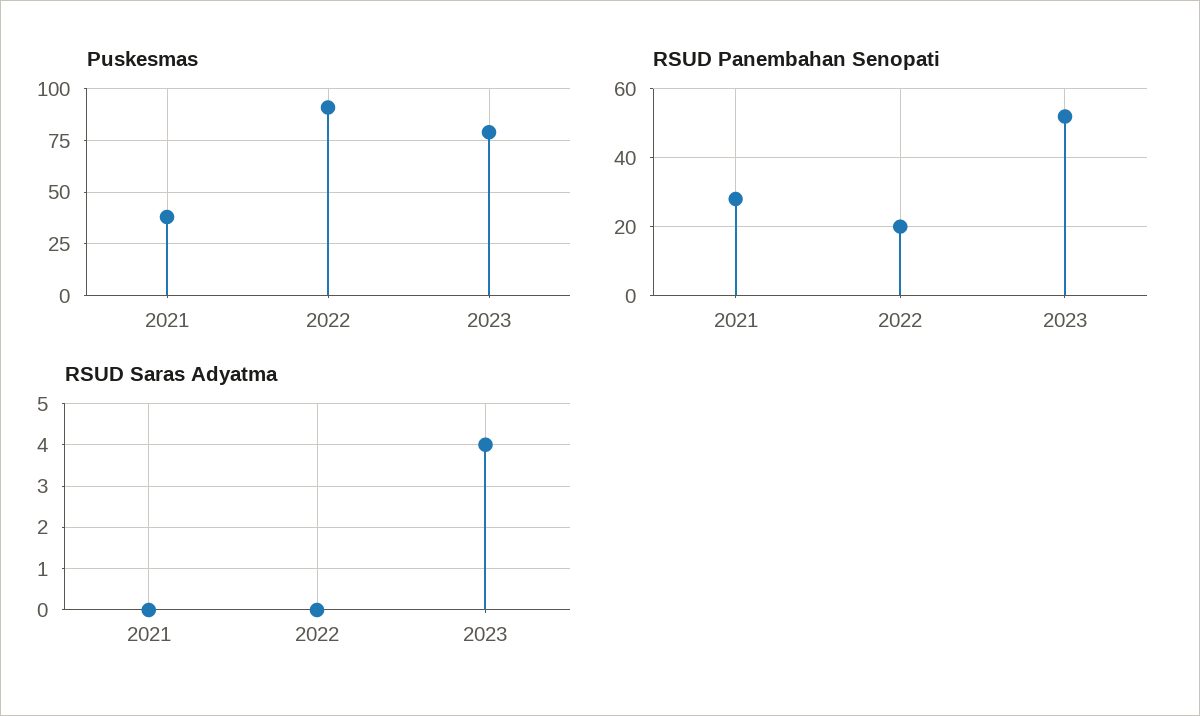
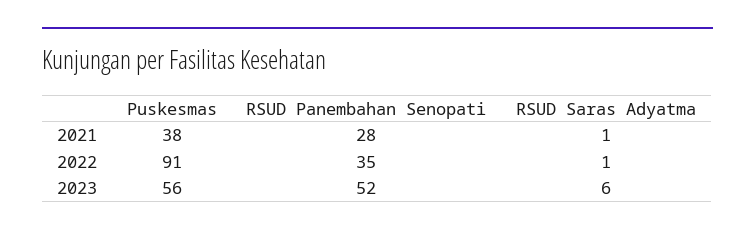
  {
    "Puskesmas": {
      "2021": 38,
      "2022": 91,
-     "2023": 80
+     "2023": 56
    },
    "RSUD Panembahan Senopati": {
      "2021": 28,
-     "2022": 20,
+     "2022": 35,
      "2023": 52
    },
    "RSUD Saras Adyatma": {
-     "2021": 0,
+     "2021": 1,
-     "2022": 0,
+     "2022": 1,
-     "2023": 4
+     "2023": 6
    }
  }

